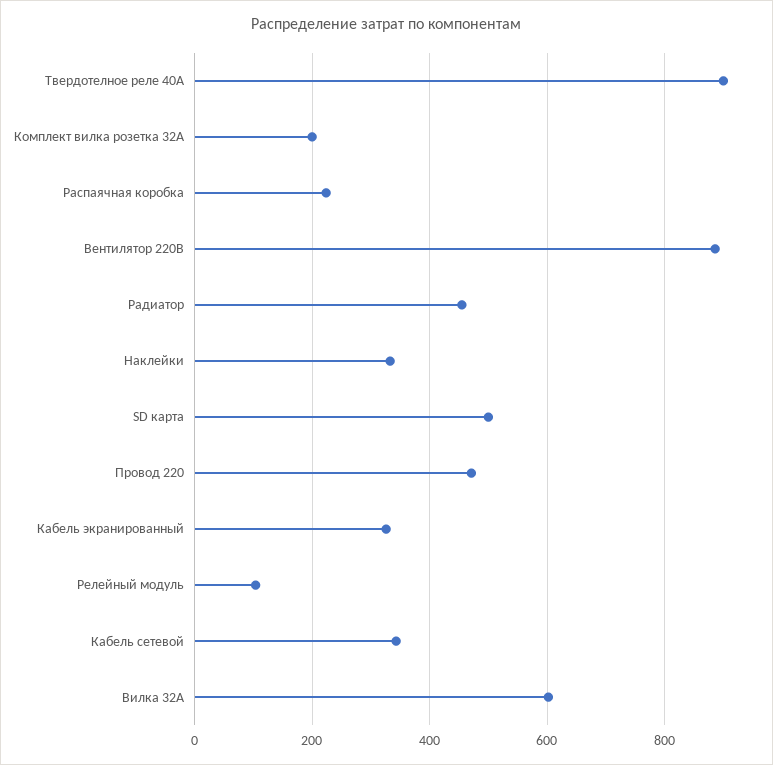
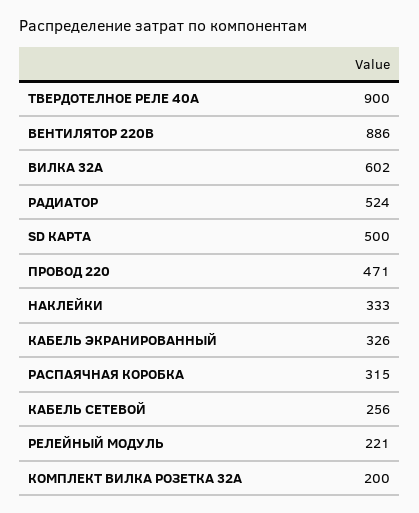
  {
    "Твердотелное реле 40А": 900,
    "Комплект вилка розетка 32А": 200,
-   "Распаячная коробка": 220,
+   "Распаячная коробка": 315,
    "Вентилятор 220В": 886,
-   "Радиатор": 460,
+   "Радиатор": 524,
    "Наклейки": 333,
    "SD карта": 500,
    "Провод 220": 471,
    "Кабель экранированный": 326,
-   "Релейный модуль": 100,
+   "Релейный модуль": 221,
-   "Кабель сетевой": 340,
+   "Кабель сетевой": 256,
    "Вилка 32А": 602
  }

